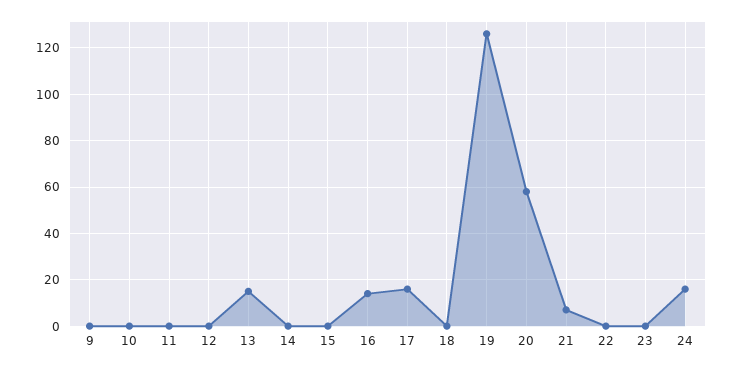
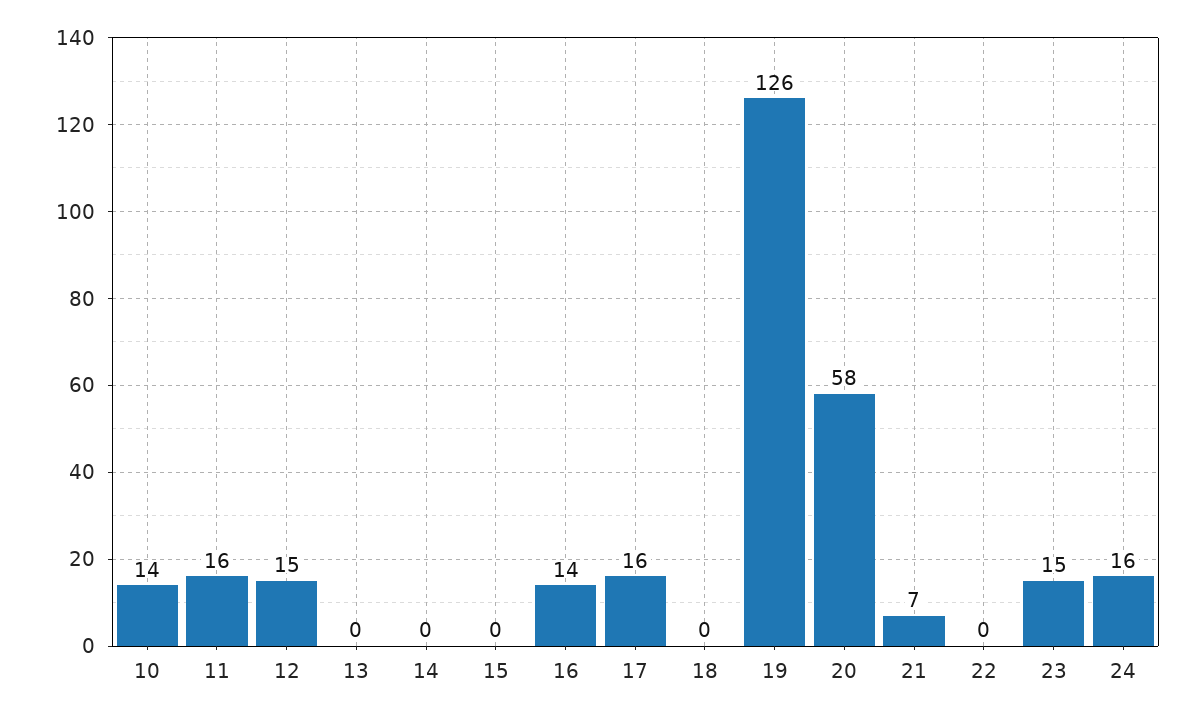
  {
-   "9": 0,
-   "10": 0,
+   "10": 14,
-   "11": 0,
+   "11": 16,
-   "12": 0,
+   "12": 15,
-   "13": 15,
+   "13": 0,
    "14": 0,
    "15": 0,
    "16": 14,
    "17": 16,
    "18": 0,
    "19": 126,
    "20": 58,
    "21": 7,
    "22": 0,
-   "23": 0,
+   "23": 15,
    "24": 16
  }

